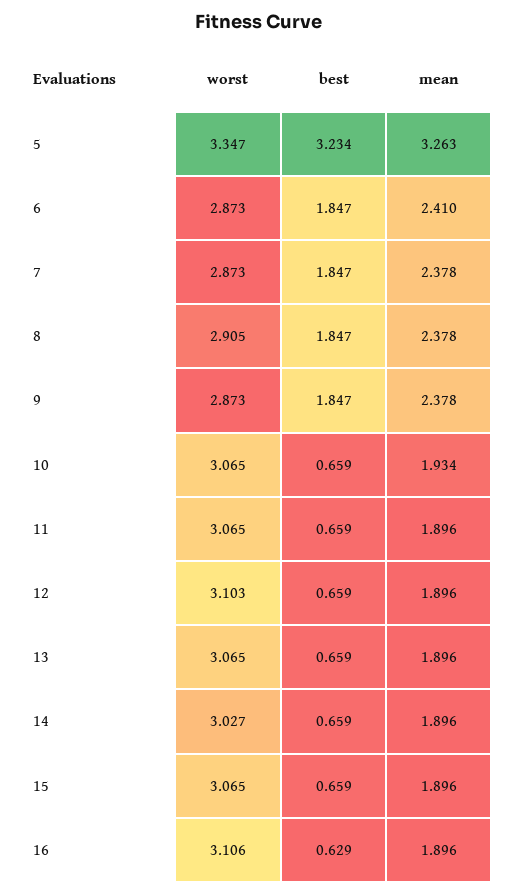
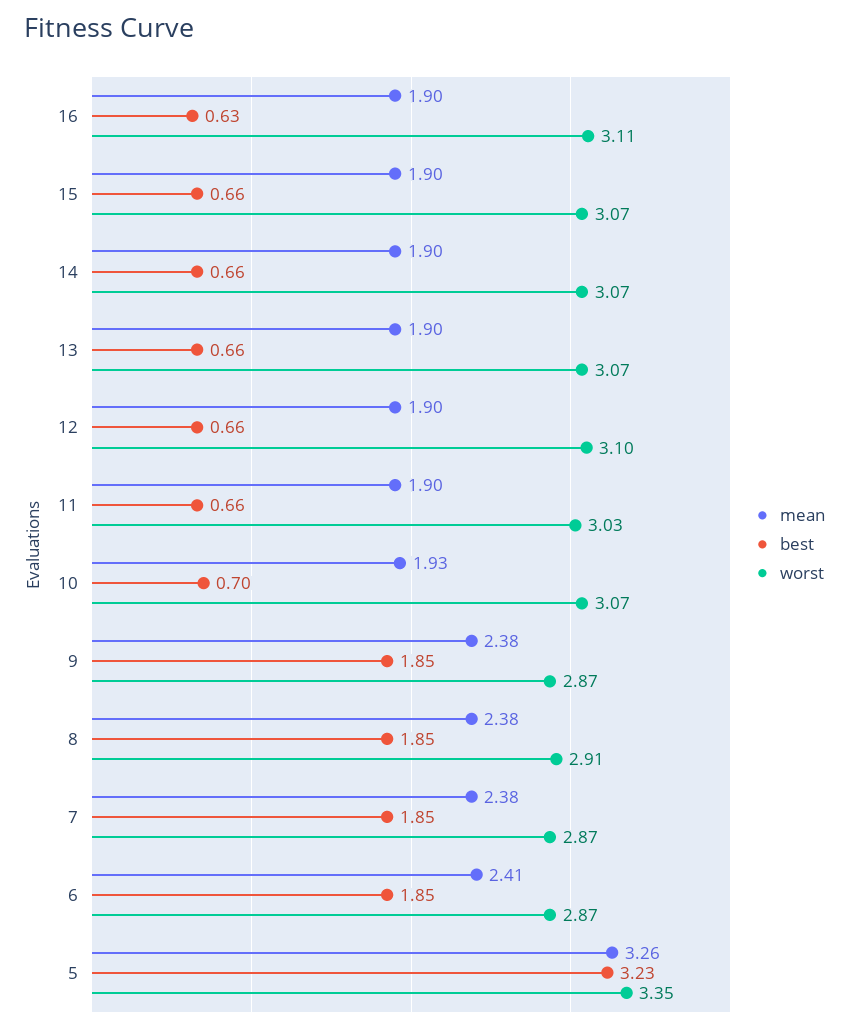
  {
    "worst": {
      "5": 3.347,
      "6": 2.873,
      "7": 2.873,
      "8": 2.905,
      "9": 2.873,
      "10": 3.065,
-     "11": 3.065,
+     "11": 3.03,
      "12": 3.103,
      "13": 3.065,
-     "14": 3.027,
+     "14": 3.07,
      "15": 3.065,
      "16": 3.106
    },
    "best": {
      "5": 3.234,
      "6": 1.847,
      "7": 1.847,
      "8": 1.847,
      "9": 1.847,
-     "10": 0.659,
+     "10": 0.7,
      "11": 0.659,
      "12": 0.659,
      "13": 0.659,
      "14": 0.659,
      "15": 0.659,
      "16": 0.629
    },
    "mean": {
      "5": 3.263,
      "6": 2.41,
      "7": 2.378,
      "8": 2.378,
      "9": 2.378,
      "10": 1.934,
      "11": 1.896,
      "12": 1.896,
      "13": 1.896,
      "14": 1.896,
      "15": 1.896,
      "16": 1.896
    }
  }

